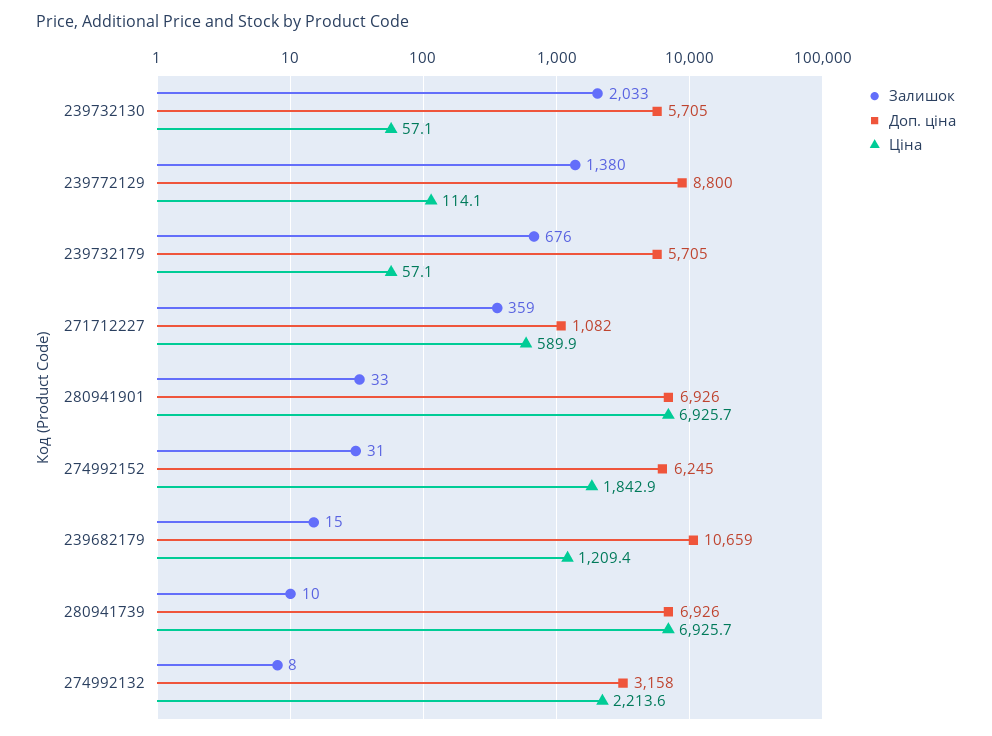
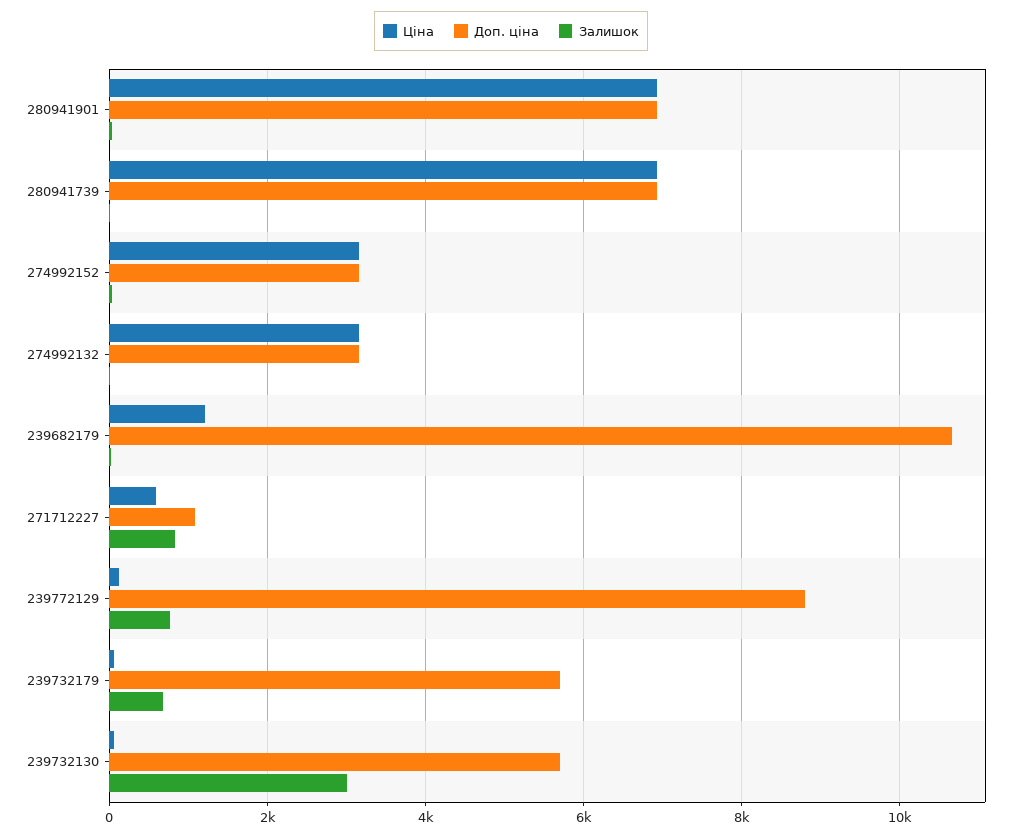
  {
    "Залишок": {
-     "239732130": 2033,
+     "239732130": 3000,
-     "239772129": 1380,
+     "239772129": 800,
      "239732179": 676,
-     "271712227": 359,
+     "271712227": 800,
      "280941901": 33,
      "274992152": 31,
      "239682179": 15,
      "280941739": 10,
      "274992132": 8
    },
    "Доп. ціна": {
      "239732130": 5705,
      "239772129": 8800,
      "239732179": 5705,
      "271712227": 1082,
      "280941901": 6926,
-     "274992152": 6245,
+     "274992152": 3200,
      "239682179": 10659,
      "280941739": 6926,
      "274992132": 3158
    },
    "Ціна": {
      "239732130": 57.1,
      "239772129": 114.1,
      "239732179": 57.1,
      "271712227": 589.9,
      "280941901": 6925.7,
-     "274992152": 1842.9,
+     "274992152": 3200,
      "239682179": 1209.4,
      "280941739": 6925.7,
-     "274992132": 2213.6
+     "274992132": 3200
    }
  }

